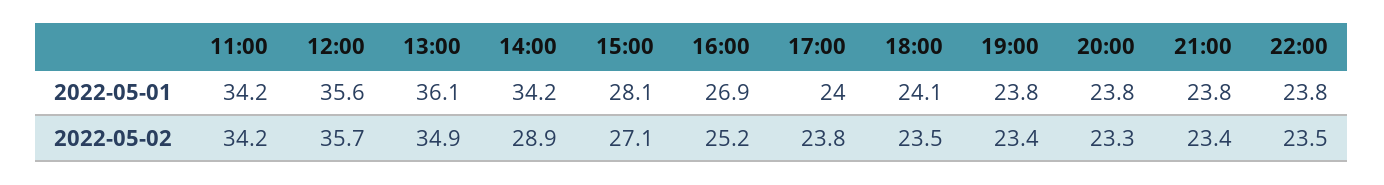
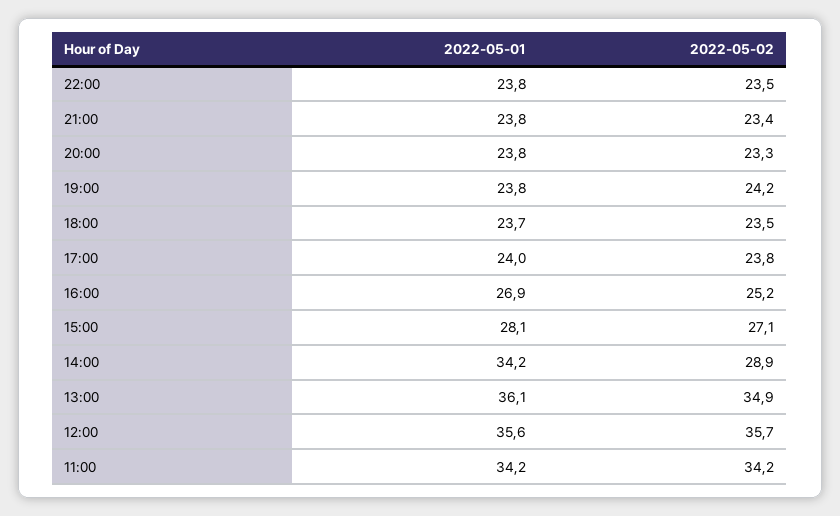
  {
    "11:00": {
      "2022-05-01": 34.2,
      "2022-05-02": 34.2
    },
    "12:00": {
      "2022-05-01": 35.6,
      "2022-05-02": 35.7
    },
    "13:00": {
      "2022-05-01": 36.1,
      "2022-05-02": 34.9
    },
    "14:00": {
      "2022-05-01": 34.2,
      "2022-05-02": 28.9
    },
    "15:00": {
      "2022-05-01": 28.1,
      "2022-05-02": 27.1
    },
    "16:00": {
      "2022-05-01": 26.9,
      "2022-05-02": 25.2
    },
    "17:00": {
      "2022-05-01": 24,
      "2022-05-02": 23.8
    },
    "18:00": {
-     "2022-05-01": 24.1,
+     "2022-05-01": 23.7,
      "2022-05-02": 23.5
    },
    "19:00": {
      "2022-05-01": 23.8,
-     "2022-05-02": 23.4
+     "2022-05-02": 24.2
    },
    "20:00": {
      "2022-05-01": 23.8,
      "2022-05-02": 23.3
    },
    "21:00": {
      "2022-05-01": 23.8,
      "2022-05-02": 23.4
    },
    "22:00": {
      "2022-05-01": 23.8,
      "2022-05-02": 23.5
    }
  }

